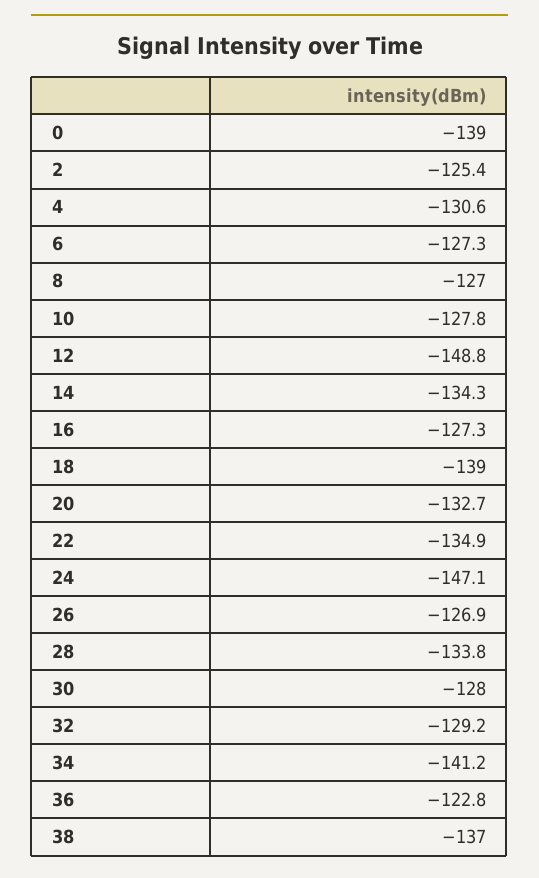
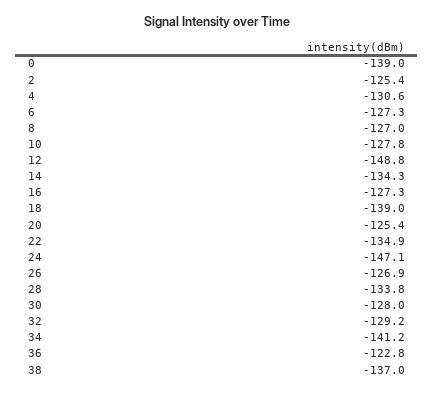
  {
    "0": -139,
    "2": -125.4,
    "4": -130.6,
    "6": -127.3,
    "8": -127,
    "10": -127.8,
    "12": -148.8,
    "14": -134.3,
    "16": -127.3,
    "18": -139,
-   "20": -132.7,
+   "20": -125.4,
    "22": -134.9,
    "24": -147.1,
    "26": -126.9,
    "28": -133.8,
    "30": -128,
    "32": -129.2,
    "34": -141.2,
    "36": -122.8,
    "38": -137
  }

